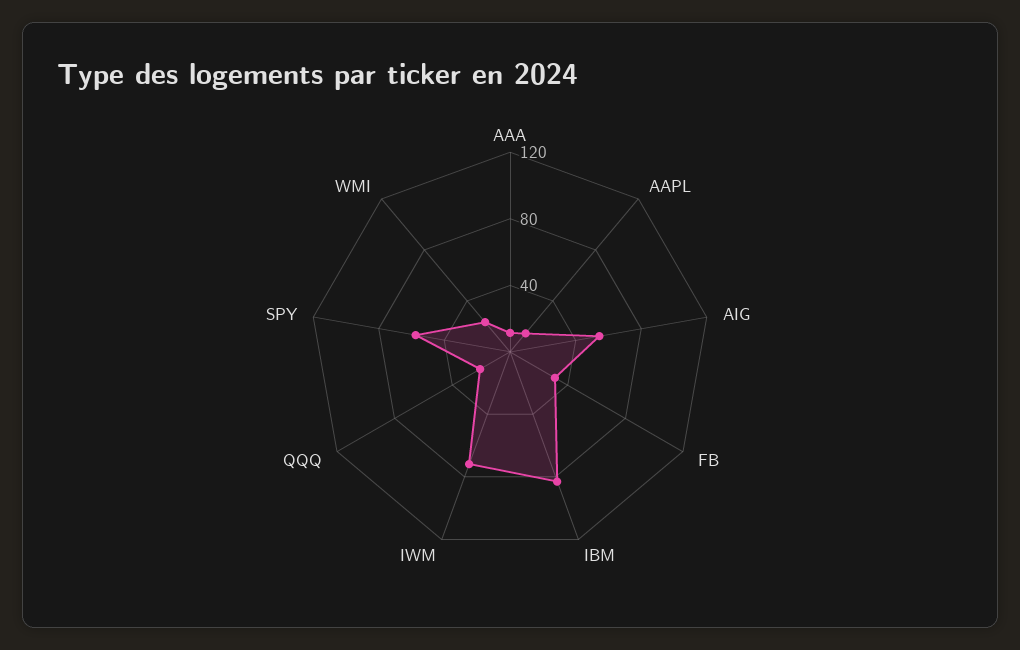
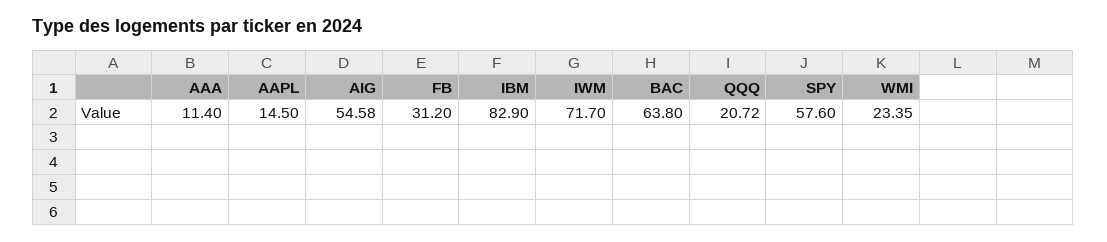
  {
    "AAA": 11.4,
    "AAPL": 14.5,
    "AIG": 54.58,
    "FB": 31.2,
    "IBM": 82.9,
    "IWM": 71.7,
    "QQQ": 20.72,
    "SPY": 57.6,
-   "WMI": 23.35
+   "WMI": 23.35,
+   "BAC": 63.8
  }

